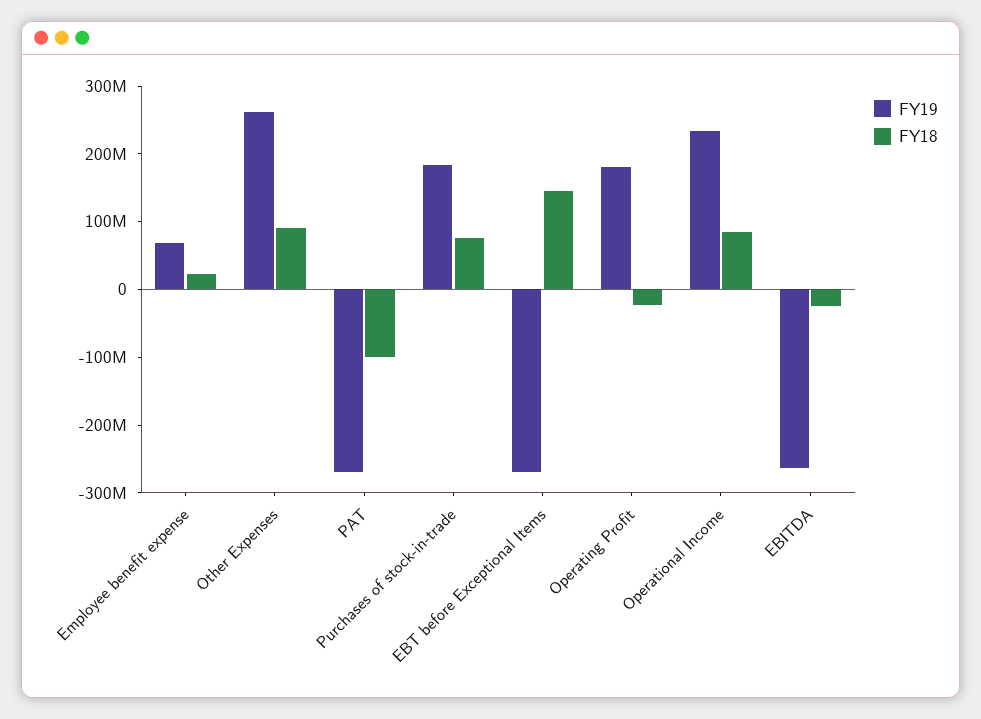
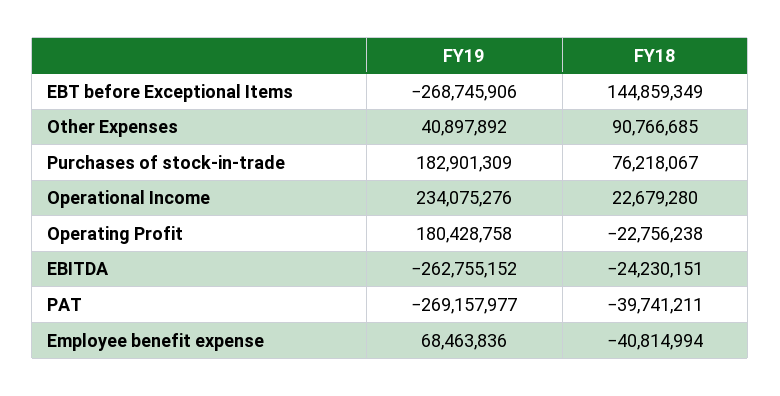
  {
    "FY19": {
      "Employee benefit expense": 68463836,
-     "Other Expenses": 260000000,
+     "Other Expenses": 40897892,
      "PAT": -269157977,
      "Purchases of stock-in-trade": 182901309,
      "EBT before Exceptional Items": -268745906,
      "Operating Profit": 180428758,
      "Operational Income": 234075276,
      "EBITDA": -262755152
    },
    "FY18": {
-     "Employee benefit expense": 20000000,
+     "Employee benefit expense": -40814994,
      "Other Expenses": 90766685,
-     "PAT": -100000000,
+     "PAT": -39741211,
      "Purchases of stock-in-trade": 76218067,
      "EBT before Exceptional Items": 144859349,
      "Operating Profit": -22756238,
-     "Operational Income": 80000000,
+     "Operational Income": 22679280,
      "EBITDA": -24230151
    }
  }

